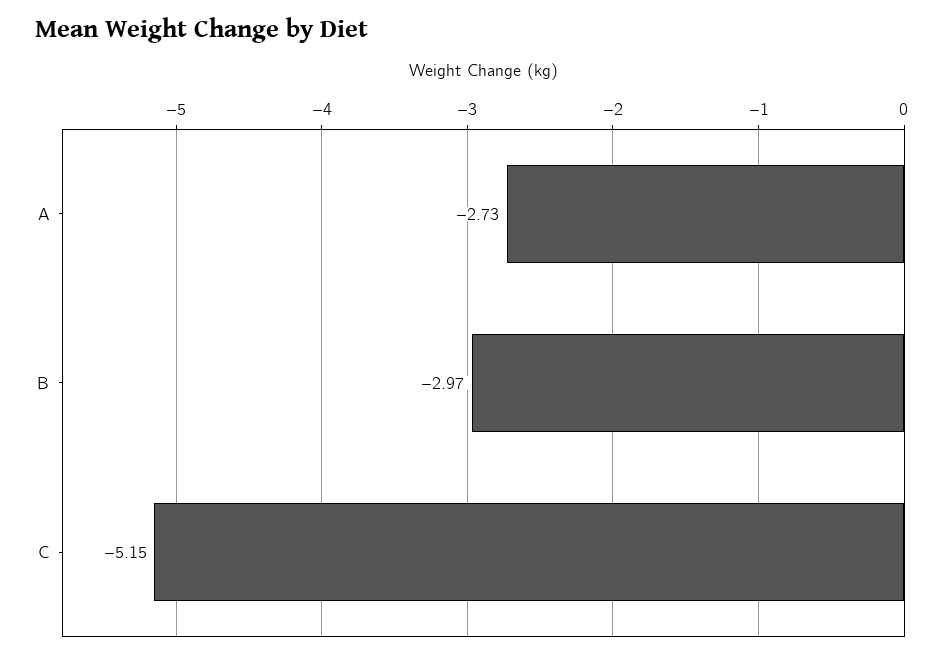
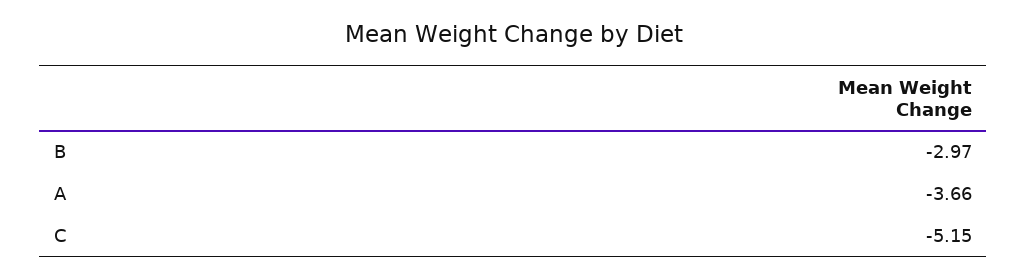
  {
-   "A": -2.73,
+   "A": -3.66,
    "B": -2.97,
    "C": -5.15
  }

